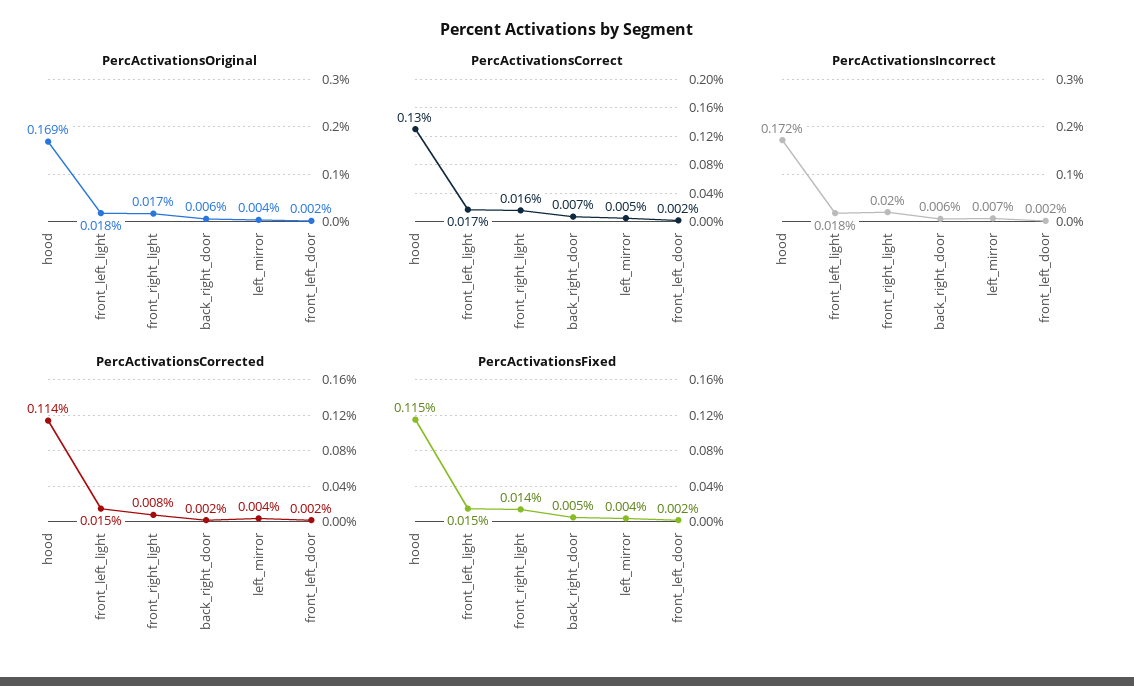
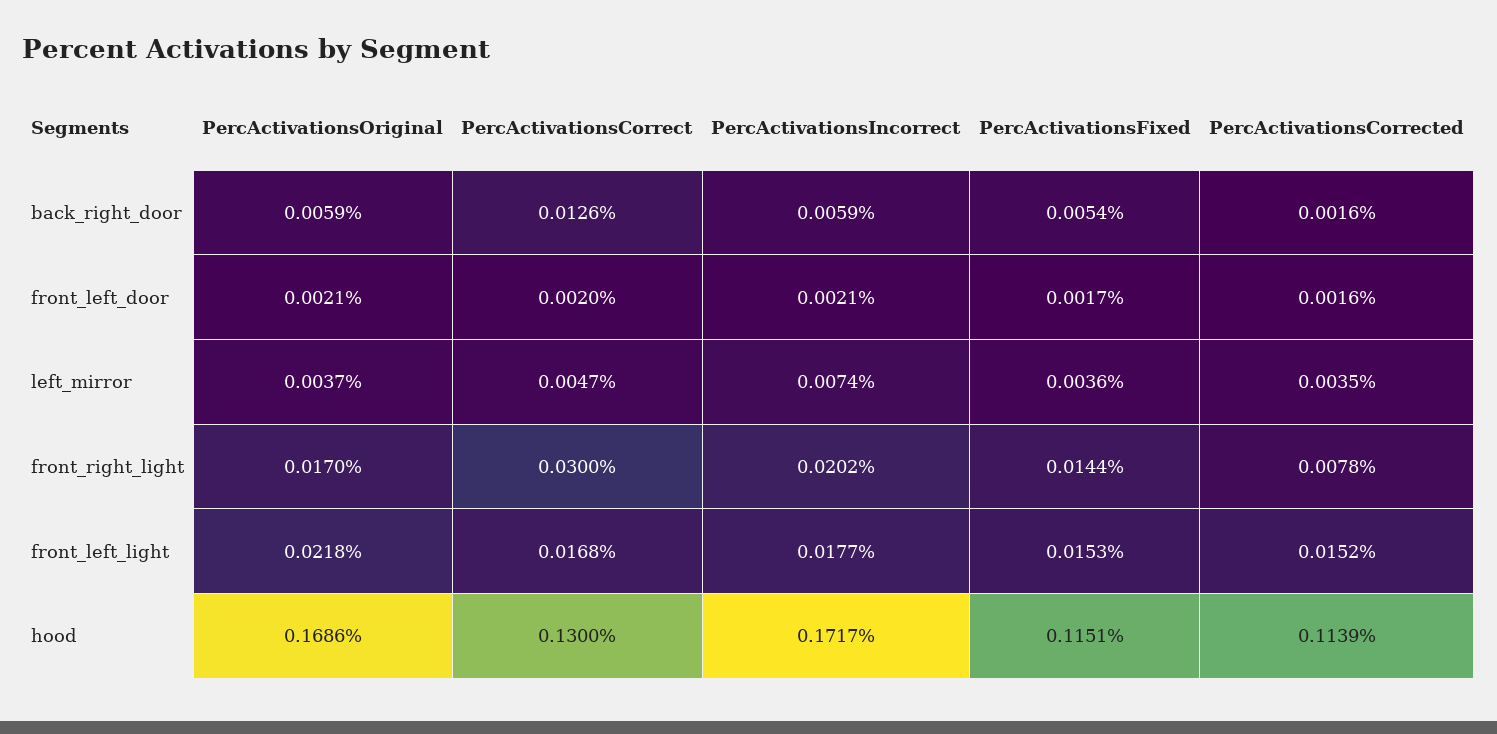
  {
    "PercActivationsOriginal": {
      "hood": 0.1686,
-     "front_left_light": 0.018,
+     "front_left_light": 0.0218,
      "front_right_light": 0.017,
      "back_right_door": 0.0059,
      "left_mirror": 0.0037,
      "front_left_door": 0.0021
    },
    "PercActivationsCorrect": {
      "hood": 0.13,
      "front_left_light": 0.0168,
-     "front_right_light": 0.016,
+     "front_right_light": 0.03,
-     "back_right_door": 0.007,
+     "back_right_door": 0.0126,
      "left_mirror": 0.0047,
      "front_left_door": 0.002
    },
    "PercActivationsIncorrect": {
      "hood": 0.1717,
      "front_left_light": 0.0177,
      "front_right_light": 0.0202,
      "back_right_door": 0.0059,
      "left_mirror": 0.0074,
      "front_left_door": 0.0021
    },
    "PercActivationsCorrected": {
      "hood": 0.1139,
      "front_left_light": 0.0152,
      "front_right_light": 0.0078,
      "back_right_door": 0.0016,
      "left_mirror": 0.0035,
      "front_left_door": 0.0016
    },
    "PercActivationsFixed": {
      "hood": 0.1151,
      "front_left_light": 0.0153,
      "front_right_light": 0.0144,
      "back_right_door": 0.0054,
      "left_mirror": 0.0036,
      "front_left_door": 0.0017
    }
  }

